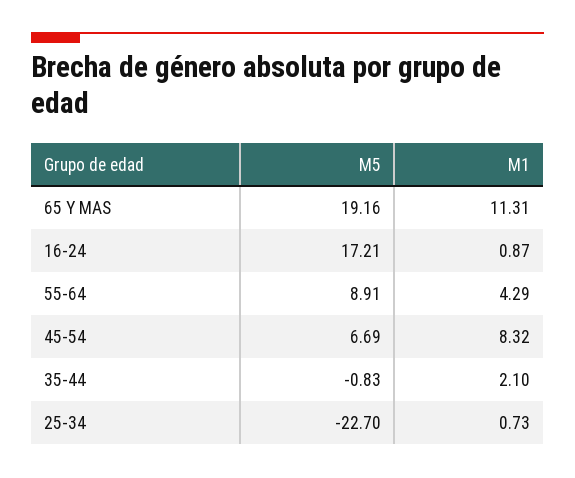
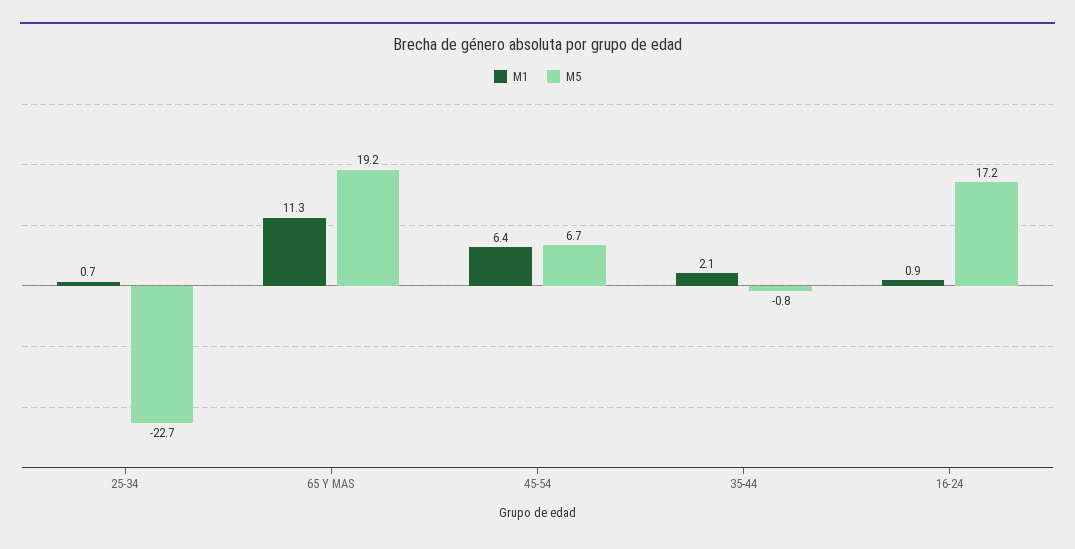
  {
    "M5": {
      "65 Y MAS": 19.16,
      "16-24": 17.21,
-     "55-64": 8.91,
      "45-54": 6.69,
      "35-44": -0.83,
      "25-34": -22.7
    },
    "M1": {
      "65 Y MAS": 11.31,
      "16-24": 0.87,
-     "55-64": 4.29,
-     "45-54": 8.32,
+     "45-54": 6.4,
      "35-44": 2.1,
      "25-34": 0.73
    }
  }

